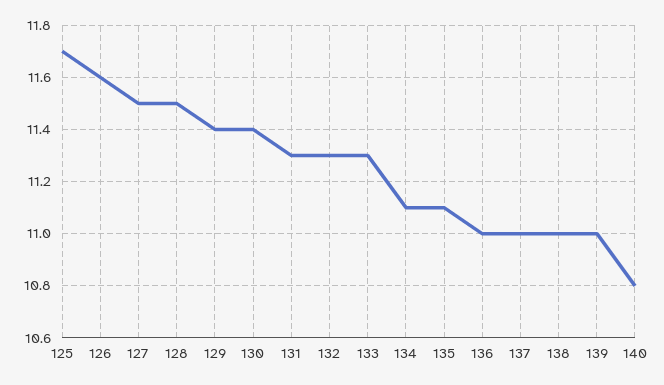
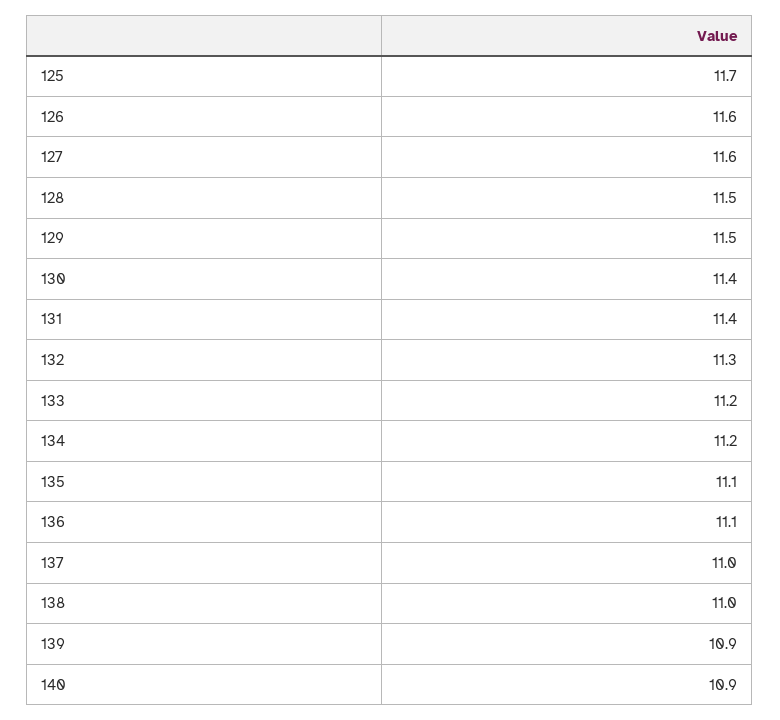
  {
    "125": 11.7,
    "126": 11.6,
-   "127": 11.5,
+   "127": 11.6,
    "128": 11.5,
-   "129": 11.4,
+   "129": 11.5,
    "130": 11.4,
-   "131": 11.3,
+   "131": 11.4,
    "132": 11.3,
-   "133": 11.3,
+   "133": 11.2,
-   "134": 11.1,
+   "134": 11.2,
    "135": 11.1,
-   "136": 11,
+   "136": 11.1,
    "137": 11,
    "138": 11,
-   "139": 11,
+   "139": 10.9,
-   "140": 10.8
+   "140": 10.9
  }

